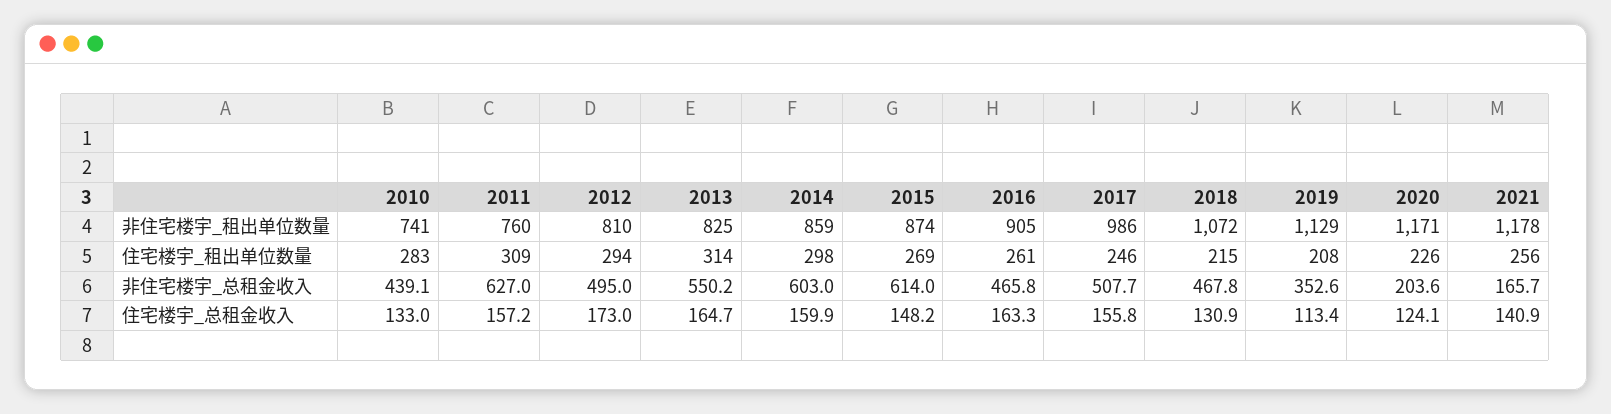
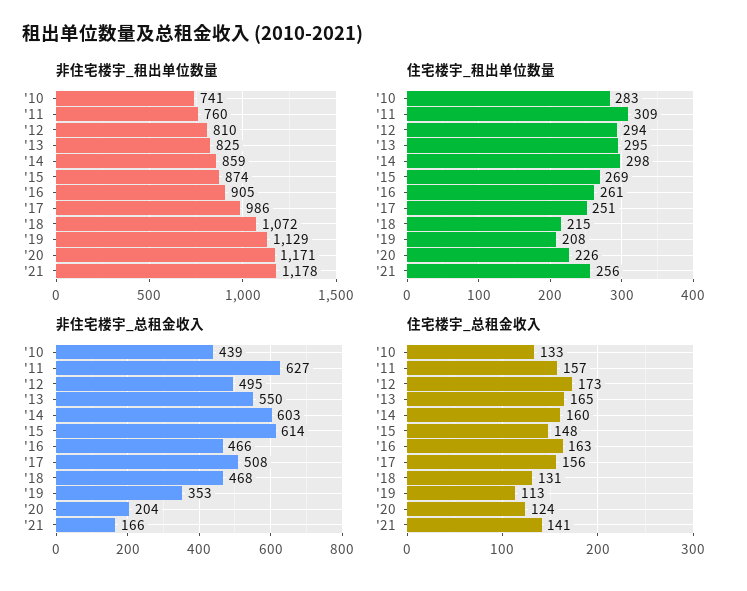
  {
    "非住宅楼宇_租出单位数量": {
      "2010": 741,
      "2011": 760,
      "2012": 810,
      "2013": 825,
      "2014": 859,
      "2015": 874,
      "2016": 905,
      "2017": 986,
      "2018": 1072,
      "2019": 1129,
      "2020": 1171,
      "2021": 1178
    },
    "住宅楼宇_租出单位数量": {
      "2010": 283,
      "2011": 309,
      "2012": 294,
-     "2013": 314,
+     "2013": 295,
      "2014": 298,
      "2015": 269,
      "2016": 261,
-     "2017": 246,
+     "2017": 251,
      "2018": 215,
      "2019": 208,
      "2020": 226,
      "2021": 256
    },
    "非住宅楼宇_总租金收入": {
      "2010": 439.1,
      "2011": 627,
      "2012": 495,
      "2013": 550.2,
      "2014": 603,
      "2015": 614,
      "2016": 465.8,
      "2017": 507.7,
      "2018": 467.8,
      "2019": 352.6,
      "2020": 203.6,
      "2021": 165.7
    },
    "住宅楼宇_总租金收入": {
      "2010": 133,
      "2011": 157.2,
      "2012": 173,
      "2013": 164.7,
      "2014": 159.9,
      "2015": 148.2,
      "2016": 163.3,
      "2017": 155.8,
      "2018": 130.9,
      "2019": 113.4,
      "2020": 124.1,
      "2021": 140.9
    }
  }

